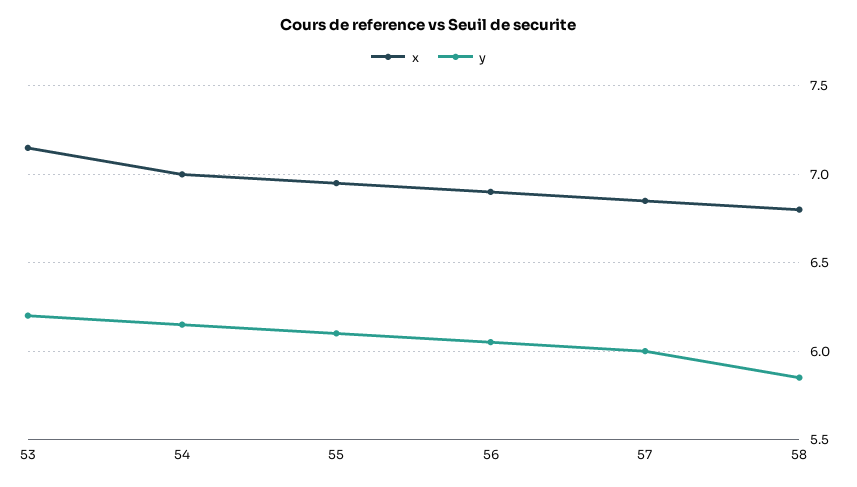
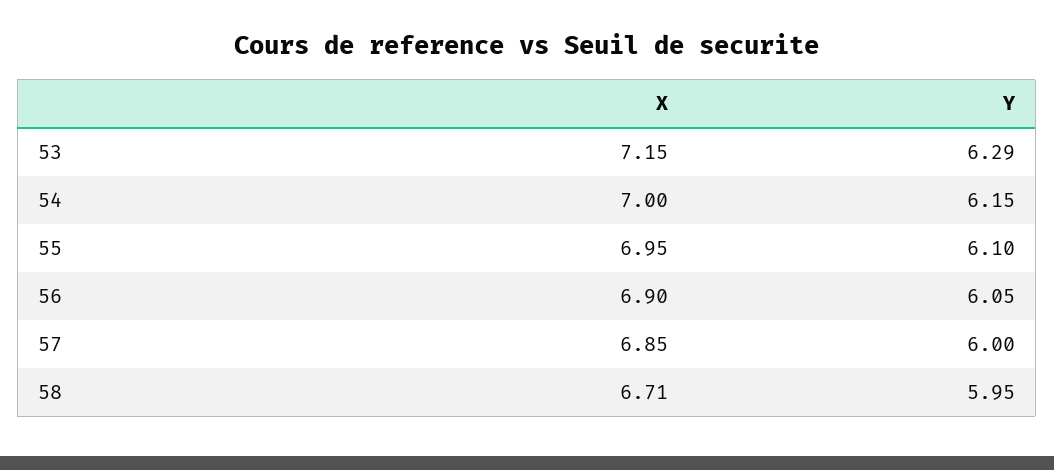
  {
    "x": {
      "53": 7.15,
      "54": 7,
      "55": 6.95,
      "56": 6.9,
      "57": 6.85,
-     "58": 6.8
+     "58": 6.71
    },
    "y": {
-     "53": 6.2,
+     "53": 6.29,
      "54": 6.15,
      "55": 6.1,
      "56": 6.05,
      "57": 6,
-     "58": 5.85
+     "58": 5.95
    }
  }

